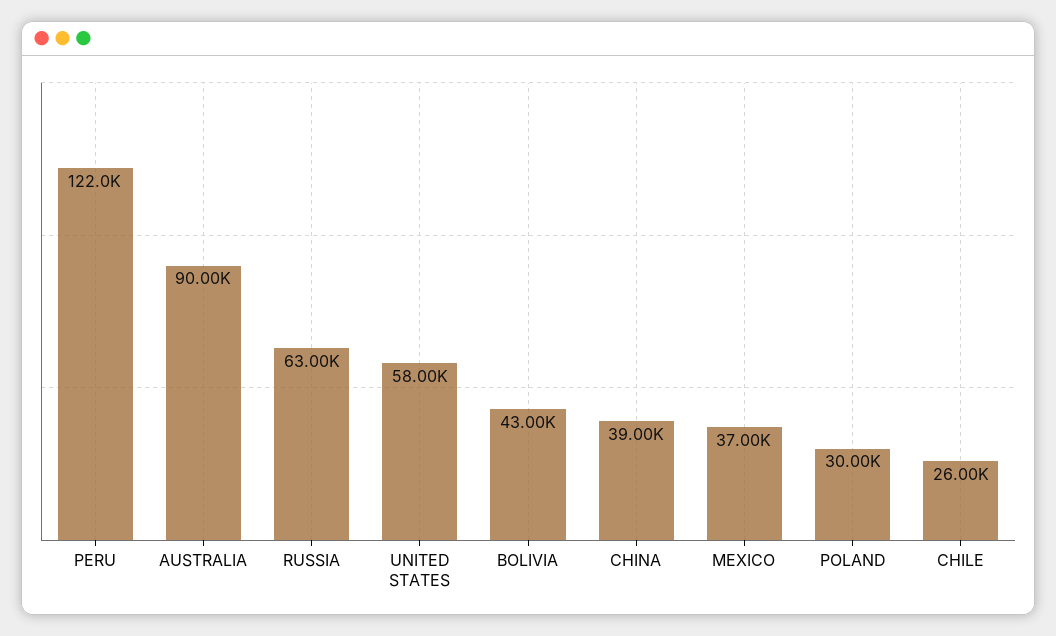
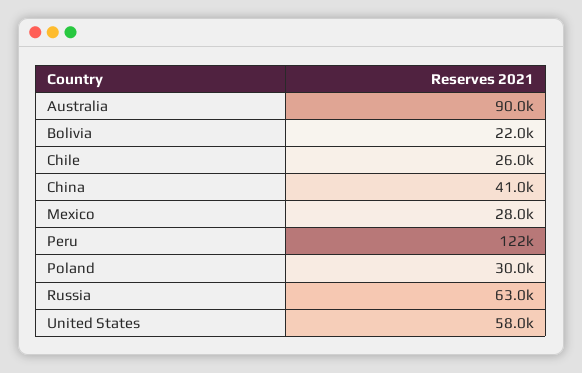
  {
    "PERU": 122000,
    "AUSTRALIA": 90000,
    "RUSSIA": 63000,
    "UNITED STATES": 58000,
-   "BOLIVIA": 43000,
+   "BOLIVIA": 22000,
-   "CHINA": 39000,
+   "CHINA": 41000,
-   "MEXICO": 37000,
+   "MEXICO": 28000,
    "POLAND": 30000,
    "CHILE": 26000
  }

